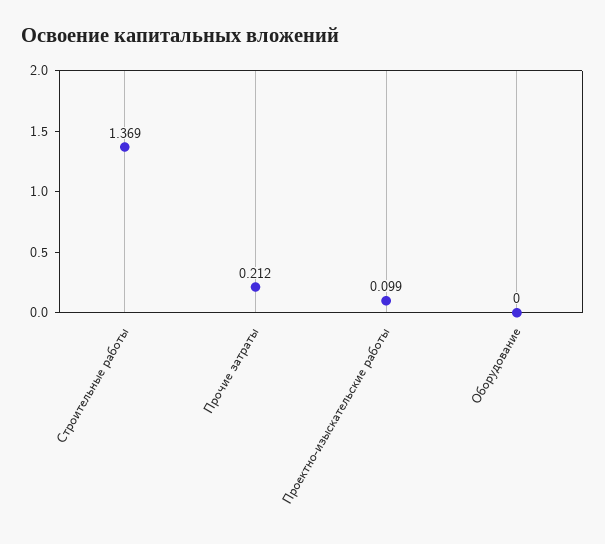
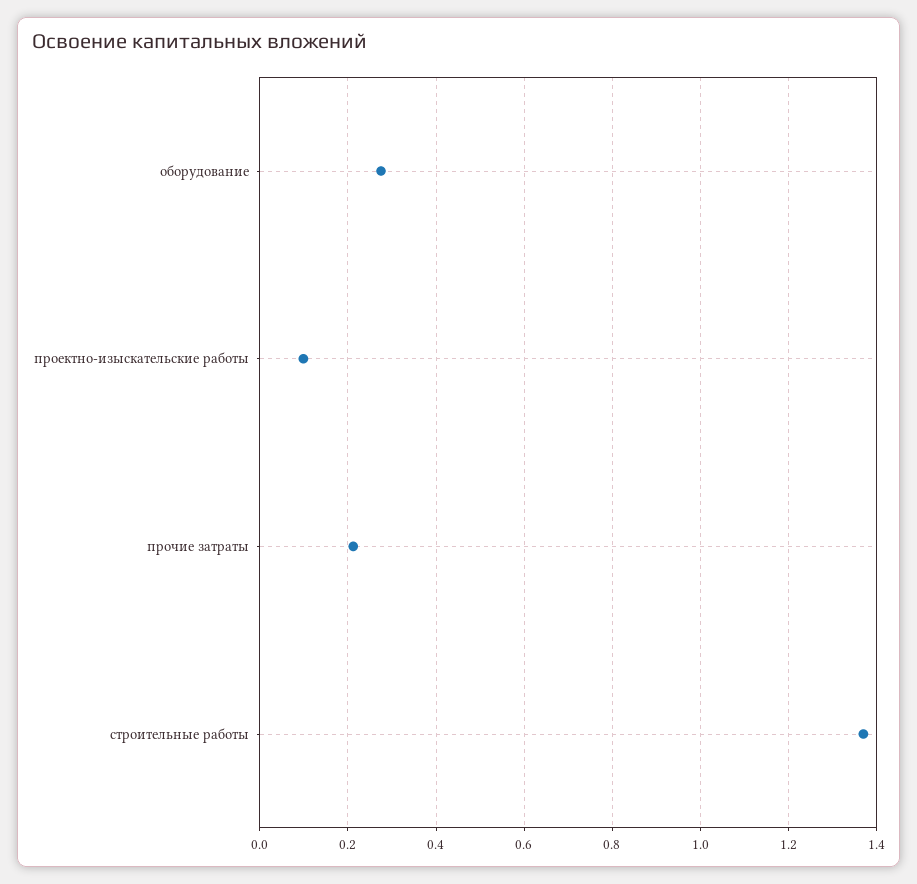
  {
    "Строительные работы": 1.369,
    "Прочие затраты": 0.212,
    "Проектно-изыскательские работы": 0.099,
-   "Оборудование": 0
+   "Оборудование": 0.28
  }

